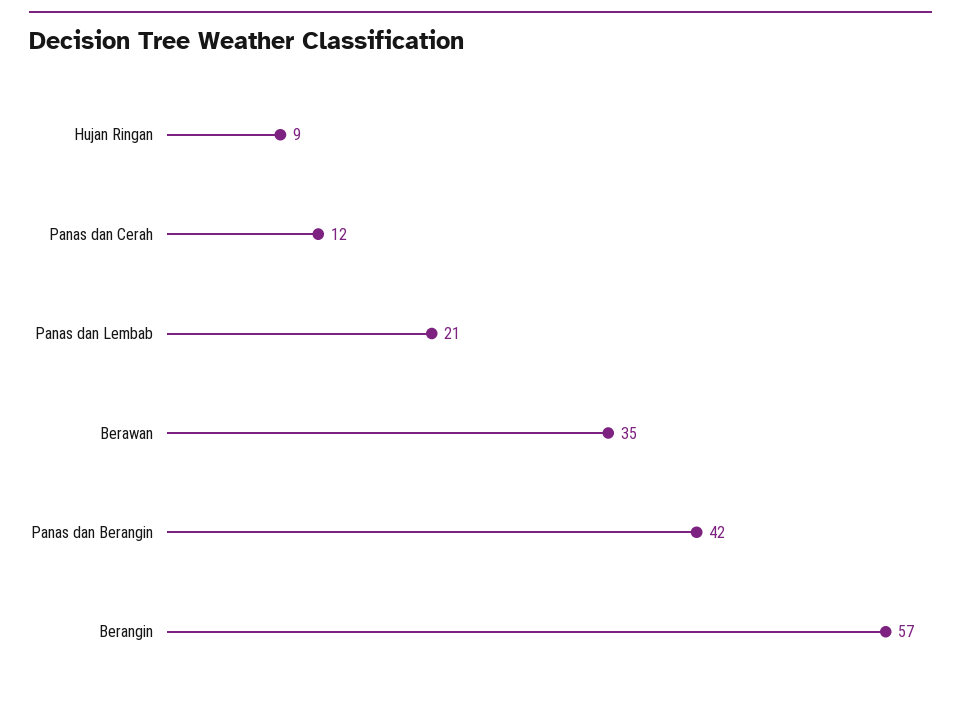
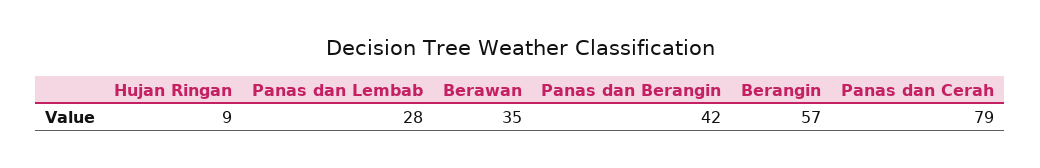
  {
    "Hujan Ringan": 9,
-   "Panas dan Cerah": 12,
+   "Panas dan Cerah": 79,
-   "Panas dan Lembab": 21,
+   "Panas dan Lembab": 28,
    "Berawan": 35,
    "Panas dan Berangin": 42,
    "Berangin": 57
  }

